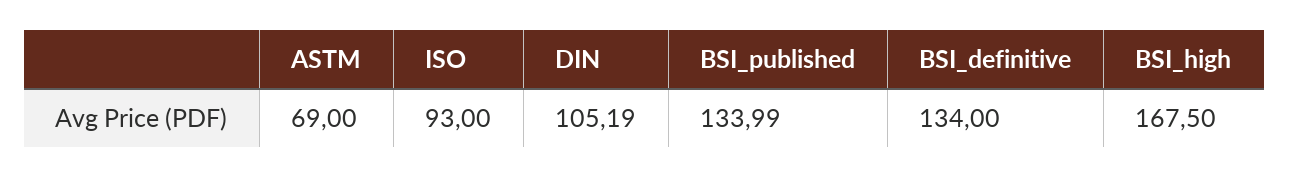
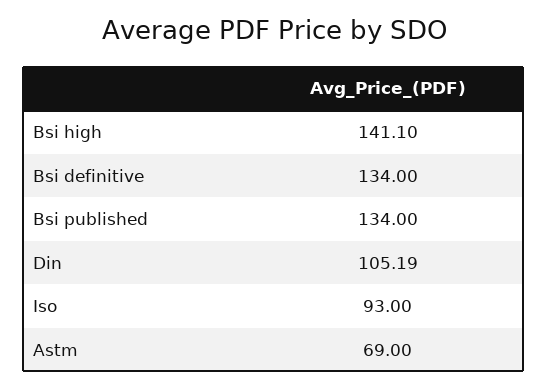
  {
    "ASTM": 69,
    "ISO": 93,
    "DIN": 105.19,
-   "BSI_published": 133.99,
+   "BSI_published": 134,
    "BSI_definitive": 134,
-   "BSI_high": 167.5
+   "BSI_high": 141.1
  }

